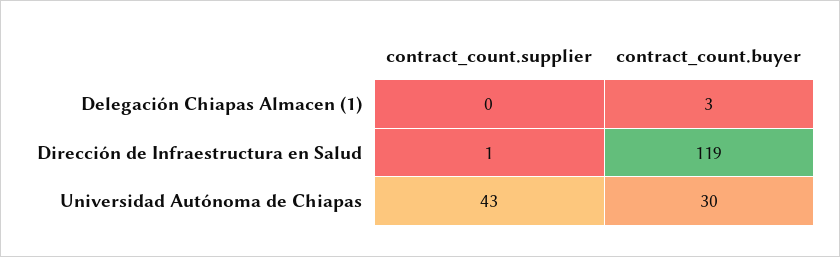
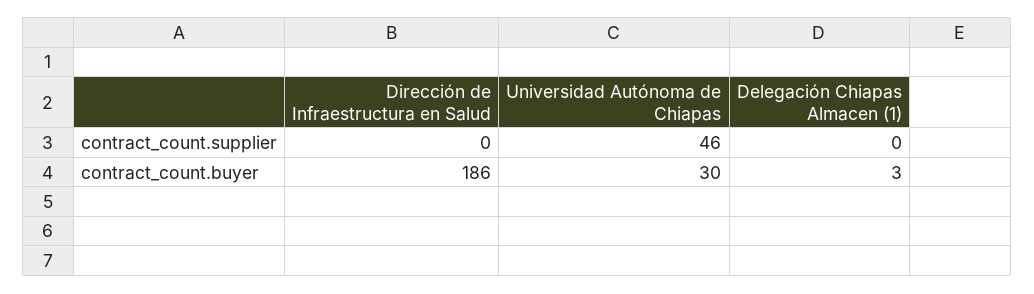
  {
    "contract_count.supplier": {
      "Delegación Chiapas Almacen (1)": 0,
-     "Dirección de Infraestructura en Salud": 1,
+     "Dirección de Infraestructura en Salud": 0,
-     "Universidad Autónoma de Chiapas": 43
+     "Universidad Autónoma de Chiapas": 46
    },
    "contract_count.buyer": {
      "Delegación Chiapas Almacen (1)": 3,
-     "Dirección de Infraestructura en Salud": 119,
+     "Dirección de Infraestructura en Salud": 186,
      "Universidad Autónoma de Chiapas": 30
    }
  }

